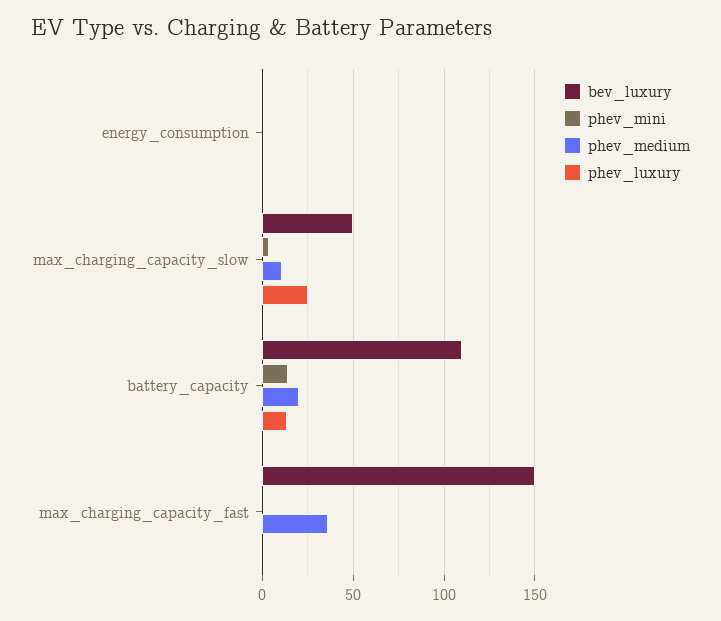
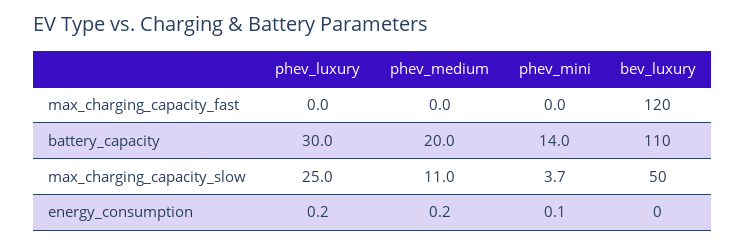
  {
    "bev_luxury": {
      "energy_consumption": 0,
      "max_charging_capacity_slow": 50,
      "battery_capacity": 110,
-     "max_charging_capacity_fast": 150
+     "max_charging_capacity_fast": 120
    },
    "phev_mini": {
      "energy_consumption": 0.1,
      "max_charging_capacity_slow": 3.7,
      "battery_capacity": 14,
      "max_charging_capacity_fast": 0
    },
    "phev_medium": {
      "energy_consumption": 0.2,
      "max_charging_capacity_slow": 11,
      "battery_capacity": 20,
-     "max_charging_capacity_fast": 35
+     "max_charging_capacity_fast": 0
    },
    "phev_luxury": {
      "energy_consumption": 0.2,
      "max_charging_capacity_slow": 25,
-     "battery_capacity": 15,
+     "battery_capacity": 30,
      "max_charging_capacity_fast": 0
    }
  }

